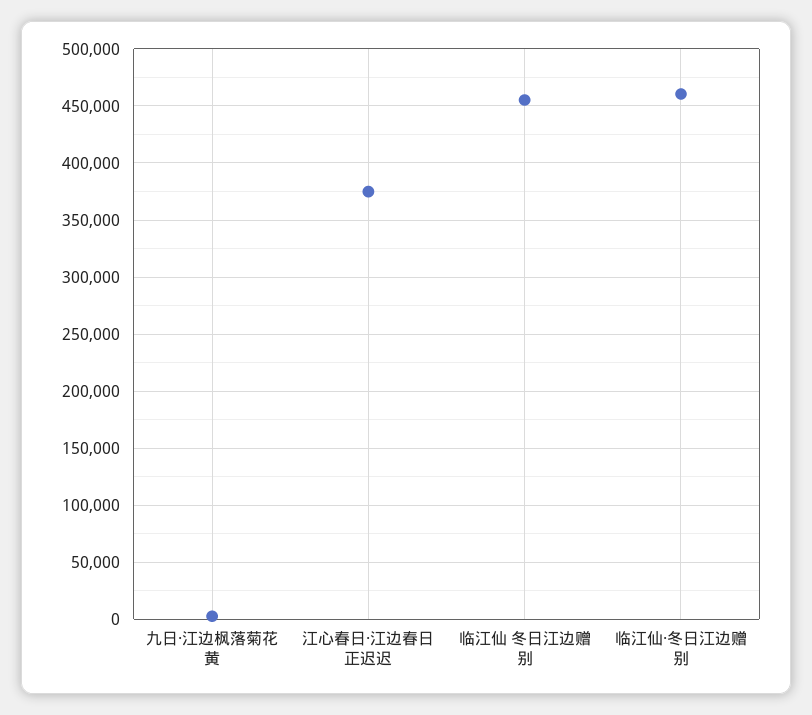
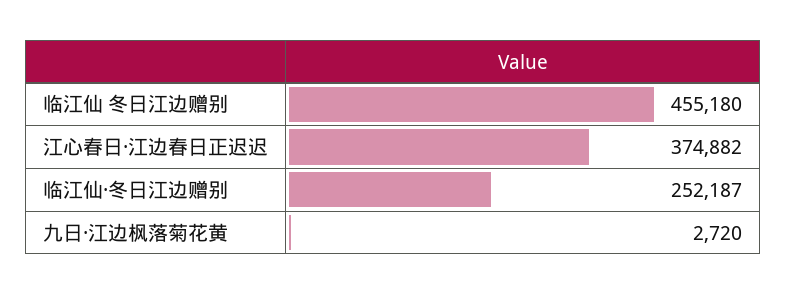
  {
    "九日·江边枫落菊花黄": 2720,
    "江心春日·江边春日正迟迟": 374882,
    "临江仙 冬日江边赠别": 455180,
-   "临江仙·冬日江边赠别": 460000
+   "临江仙·冬日江边赠别": 252187
  }

